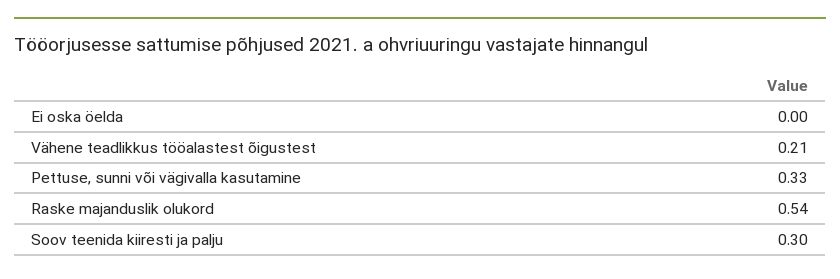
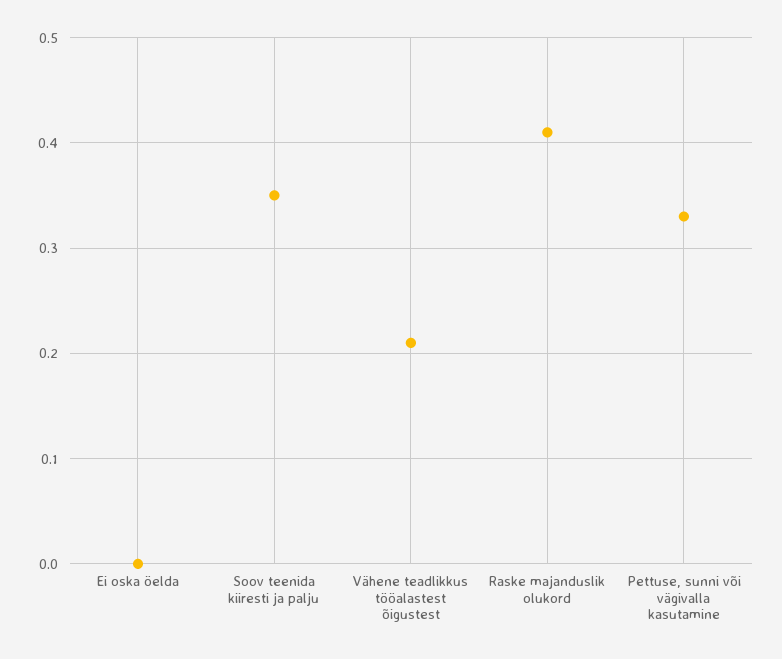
  {
    "Ei oska öelda": 0,
    "Vähene teadlikkus tööalastest õigustest": 0.21,
    "Pettuse, sunni või vägivalla kasutamine": 0.33,
-   "Raske majanduslik olukord": 0.54,
+   "Raske majanduslik olukord": 0.41,
-   "Soov teenida kiiresti ja palju": 0.3
+   "Soov teenida kiiresti ja palju": 0.35
  }

